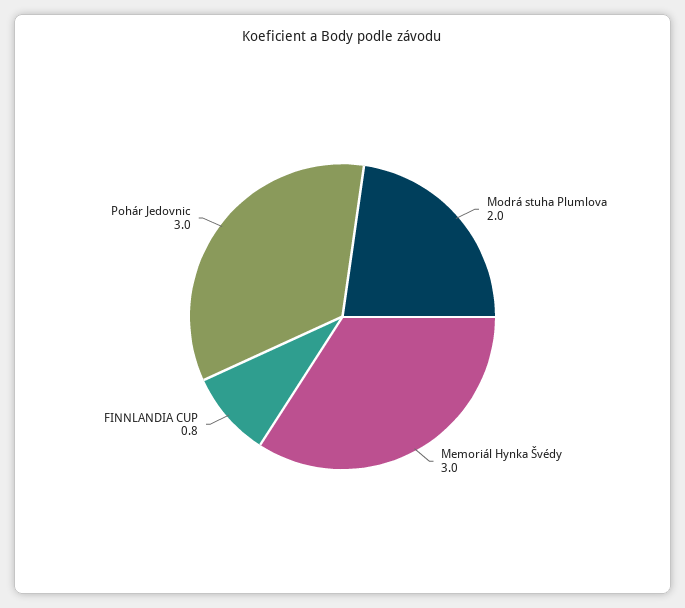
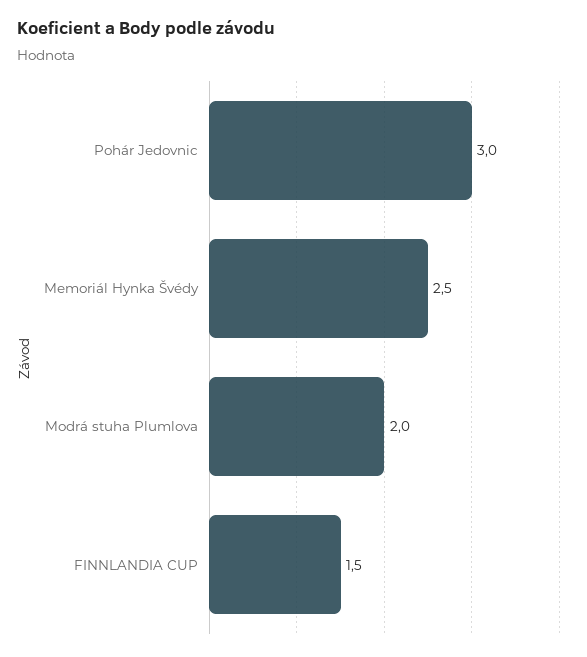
  {
    "Modrá stuha Plumlova": 2,
-   "Memoriál Hynka Švédy": 3,
+   "Memoriál Hynka Švédy": 2.5,
-   "FINNLANDIA CUP": 0.8,
+   "FINNLANDIA CUP": 1.5,
    "Pohár Jedovnic": 3
  }

